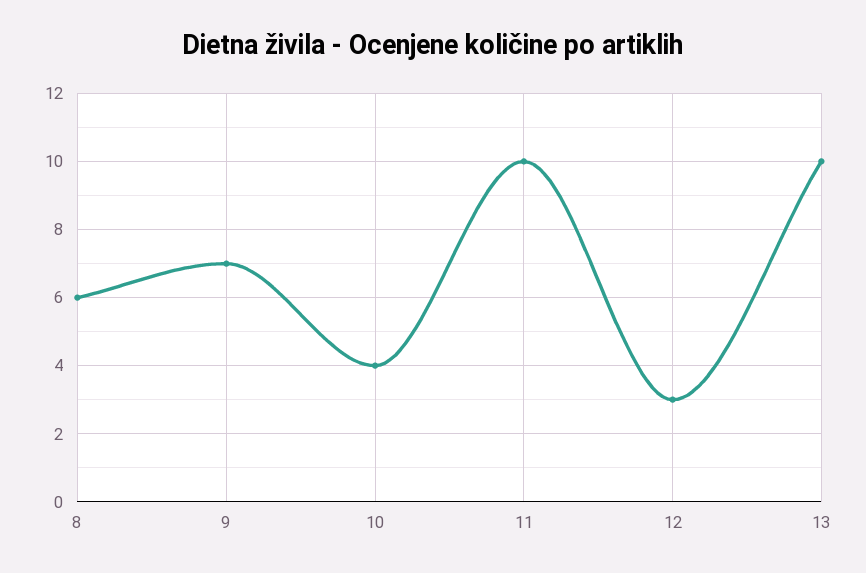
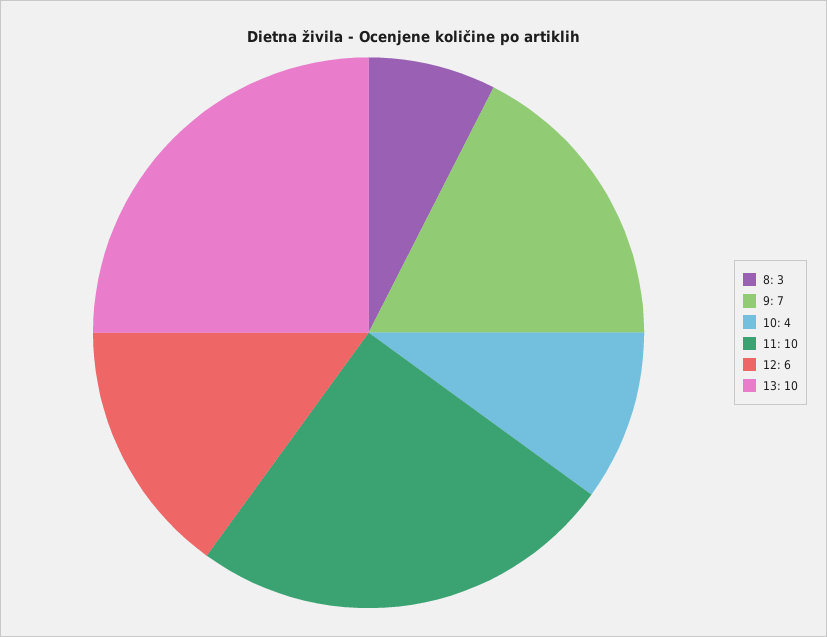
  {
-   "8": 6,
+   "8": 3,
    "9": 7,
    "10": 4,
    "11": 10,
-   "12": 3,
+   "12": 6,
    "13": 10
  }

